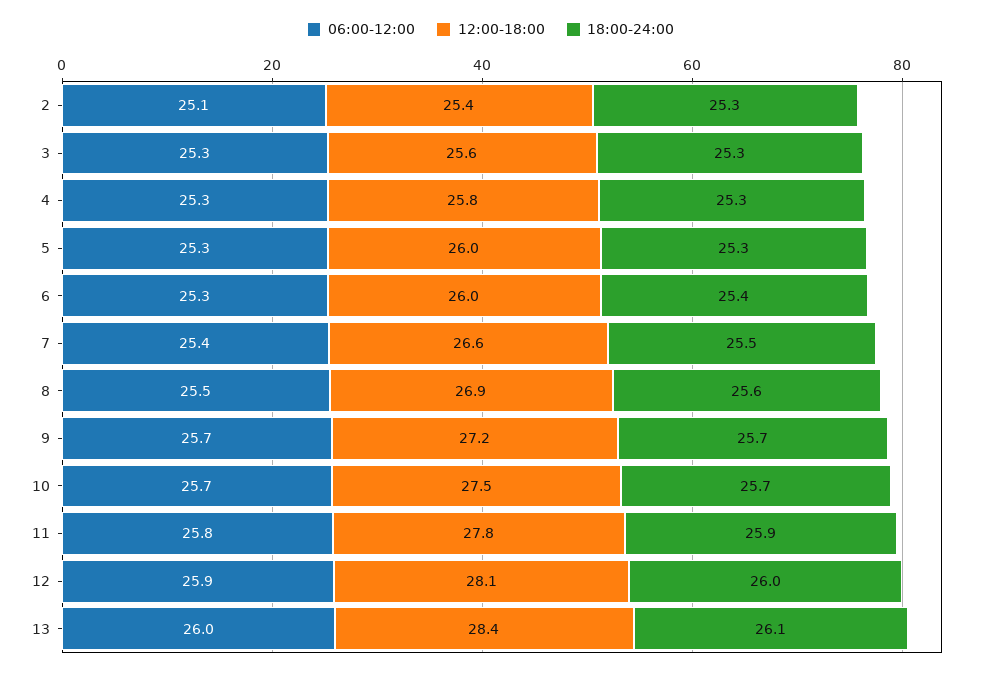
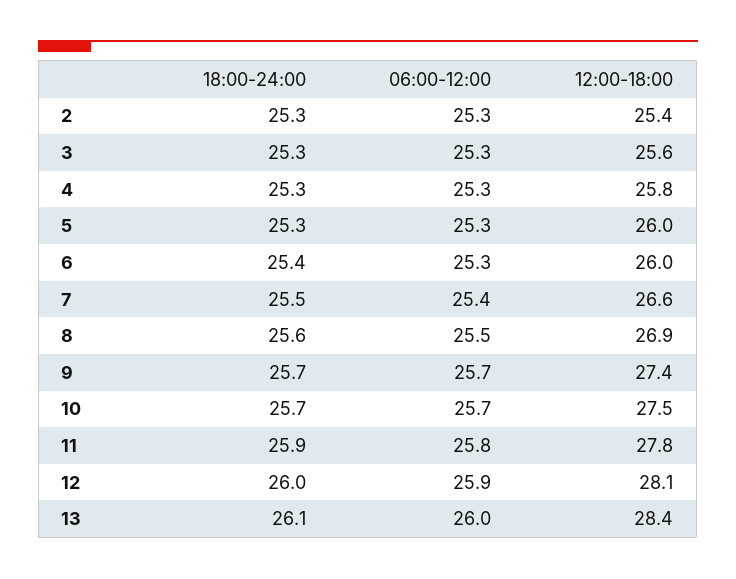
  {
    "06:00-12:00": {
-     "2": 25.1,
+     "2": 25.3,
      "3": 25.3,
      "4": 25.3,
      "5": 25.3,
      "6": 25.3,
      "7": 25.4,
      "8": 25.5,
      "9": 25.7,
      "10": 25.7,
      "11": 25.8,
      "12": 25.9,
      "13": 26
    },
    "12:00-18:00": {
      "2": 25.4,
      "3": 25.6,
      "4": 25.8,
      "5": 26,
      "6": 26,
      "7": 26.6,
      "8": 26.9,
-     "9": 27.2,
+     "9": 27.4,
      "10": 27.5,
      "11": 27.8,
      "12": 28.1,
      "13": 28.4
    },
    "18:00-24:00": {
      "2": 25.3,
      "3": 25.3,
      "4": 25.3,
      "5": 25.3,
      "6": 25.4,
      "7": 25.5,
      "8": 25.6,
      "9": 25.7,
      "10": 25.7,
      "11": 25.9,
      "12": 26,
      "13": 26.1
    }
  }

